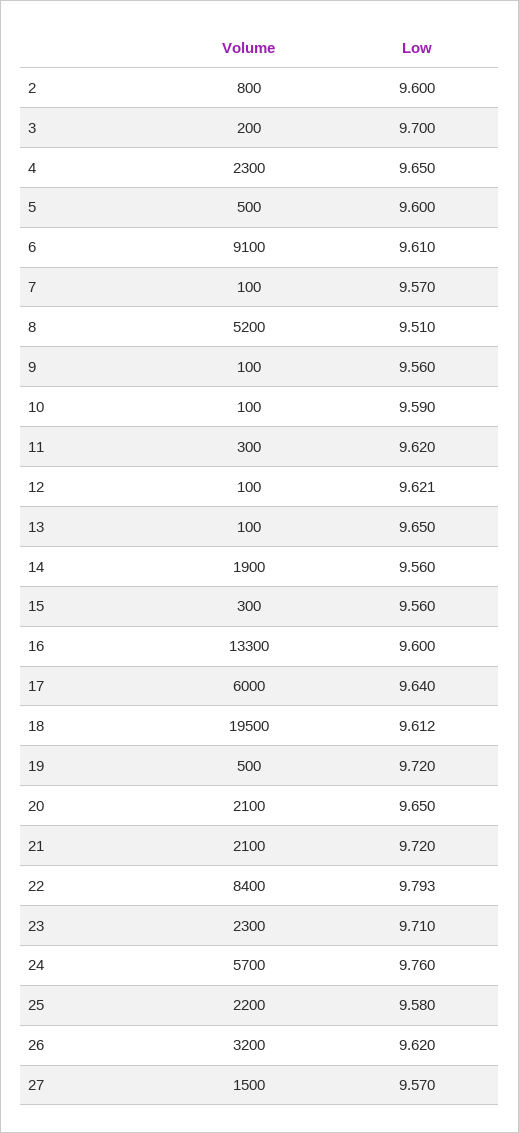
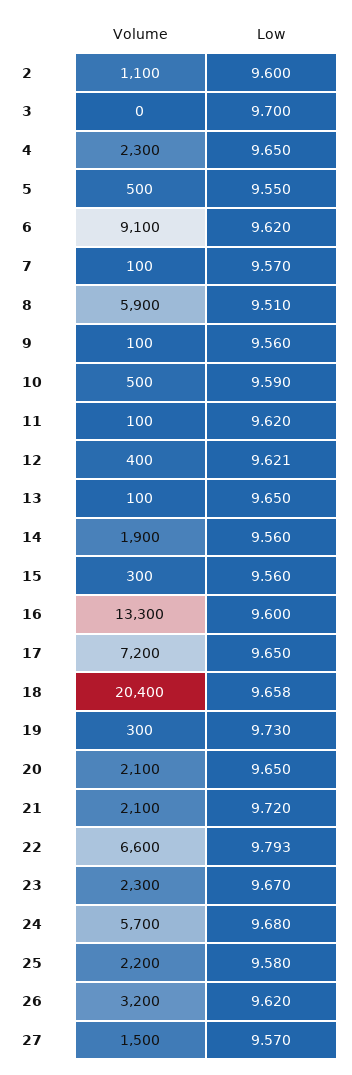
  {
    "Volume": {
-     "2": 800,
+     "2": 1100,
-     "3": 200,
+     "3": 0,
      "4": 2300,
      "5": 500,
      "6": 9100,
      "7": 100,
-     "8": 5200,
+     "8": 5900,
      "9": 100,
-     "10": 100,
+     "10": 500,
-     "11": 300,
+     "11": 100,
-     "12": 100,
+     "12": 400,
      "13": 100,
      "14": 1900,
      "15": 300,
      "16": 13300,
-     "17": 6000,
+     "17": 7200,
-     "18": 19500,
+     "18": 20400,
-     "19": 500,
+     "19": 300,
      "20": 2100,
      "21": 2100,
-     "22": 8400,
+     "22": 6600,
      "23": 2300,
      "24": 5700,
      "25": 2200,
      "26": 3200,
      "27": 1500
    },
    "Low": {
      "2": 9.6,
      "3": 9.7,
      "4": 9.65,
-     "5": 9.6,
+     "5": 9.55,
-     "6": 9.61,
+     "6": 9.62,
      "7": 9.57,
      "8": 9.51,
      "9": 9.56,
      "10": 9.59,
      "11": 9.62,
      "12": 9.621,
      "13": 9.65,
      "14": 9.56,
      "15": 9.56,
      "16": 9.6,
-     "17": 9.64,
+     "17": 9.65,
-     "18": 9.612,
+     "18": 9.658,
-     "19": 9.72,
+     "19": 9.73,
      "20": 9.65,
      "21": 9.72,
      "22": 9.793,
-     "23": 9.71,
+     "23": 9.67,
-     "24": 9.76,
+     "24": 9.68,
      "25": 9.58,
      "26": 9.62,
      "27": 9.57
    }
  }

